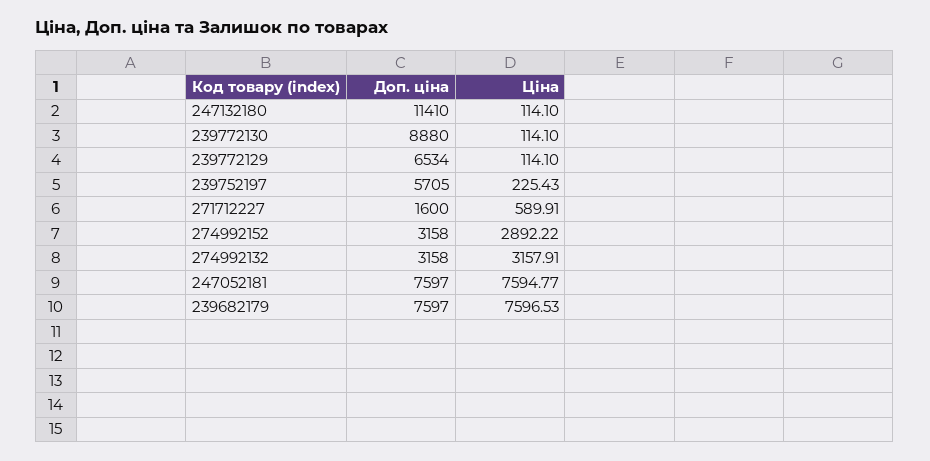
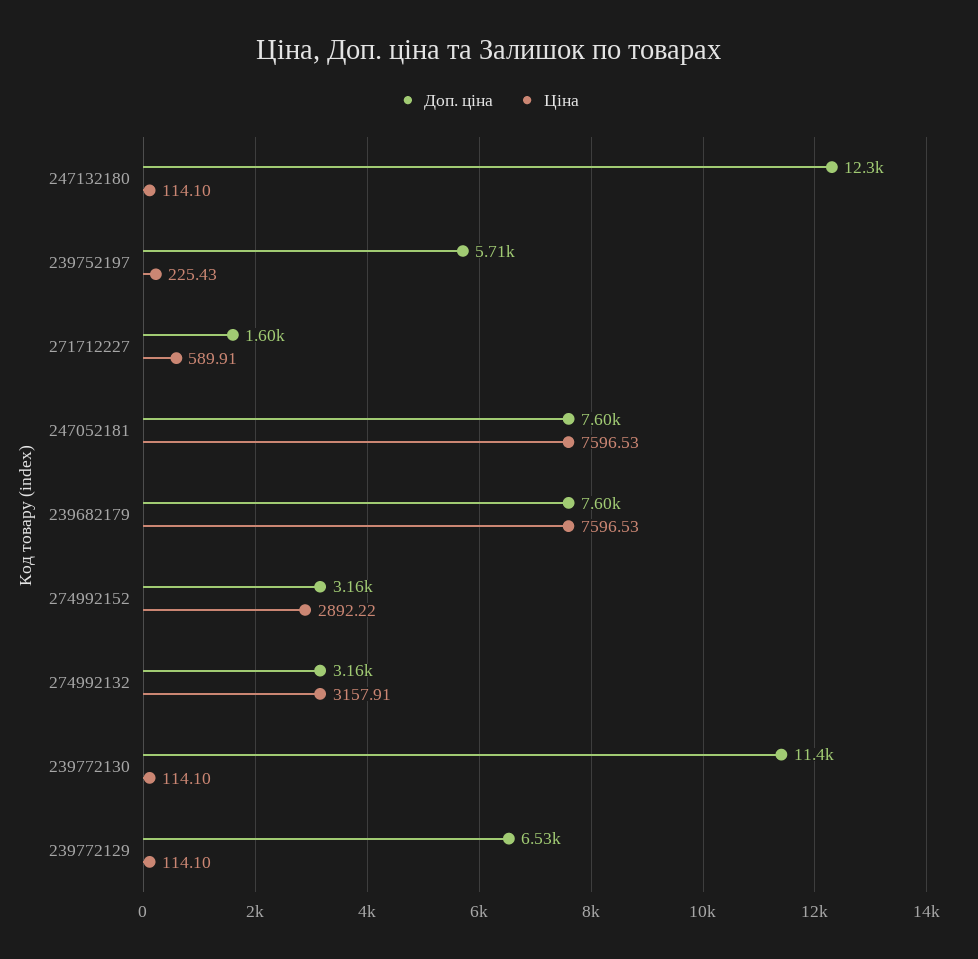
  {
    "Доп. ціна": {
-     "247132180": 11410,
+     "247132180": 12300,
-     "239772130": 8880,
+     "239772130": 11400,
      "239772129": 6534,
      "239752197": 5705,
      "271712227": 1600,
      "274992152": 3158,
      "274992132": 3158,
      "247052181": 7597,
      "239682179": 7597
    },
    "Ціна": {
      "247132180": 114.1,
      "239772130": 114.1,
      "239772129": 114.1,
      "239752197": 225.43,
      "271712227": 589.91,
      "274992152": 2892.22,
      "274992132": 3157.91,
-     "247052181": 7594.77,
+     "247052181": 7596.53,
      "239682179": 7596.53
    }
  }

